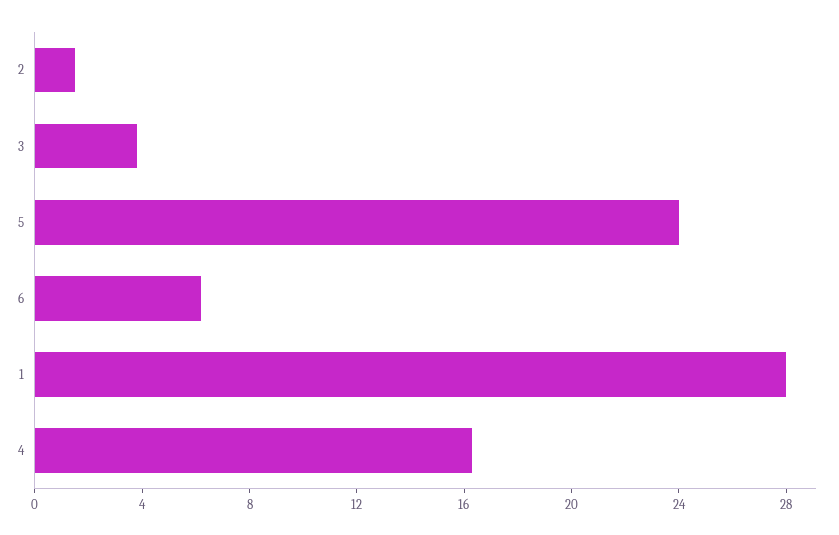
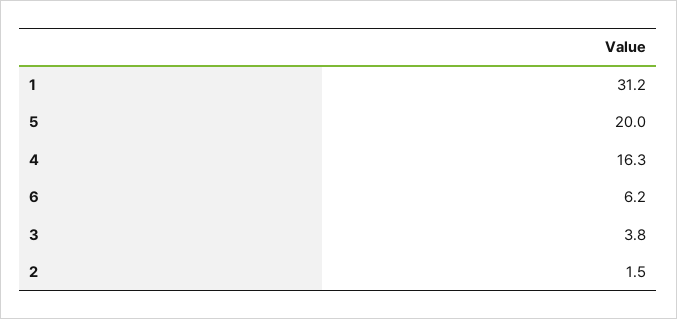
  {
    "2": 1.5,
    "3": 3.8,
-   "5": 24,
+   "5": 20,
    "6": 6.2,
-   "1": 28,
+   "1": 31.2,
    "4": 16.3
  }

